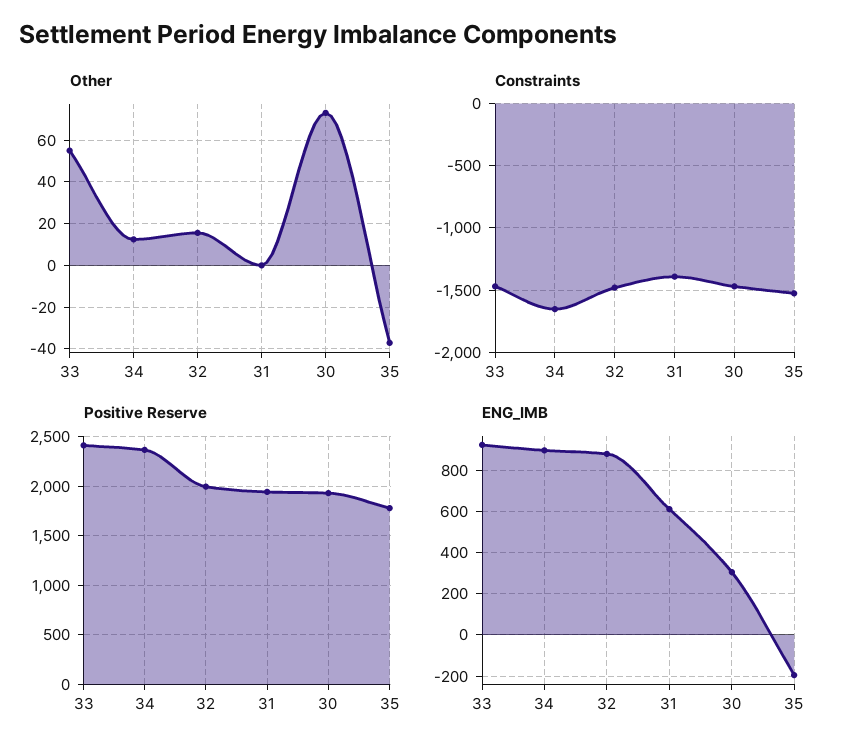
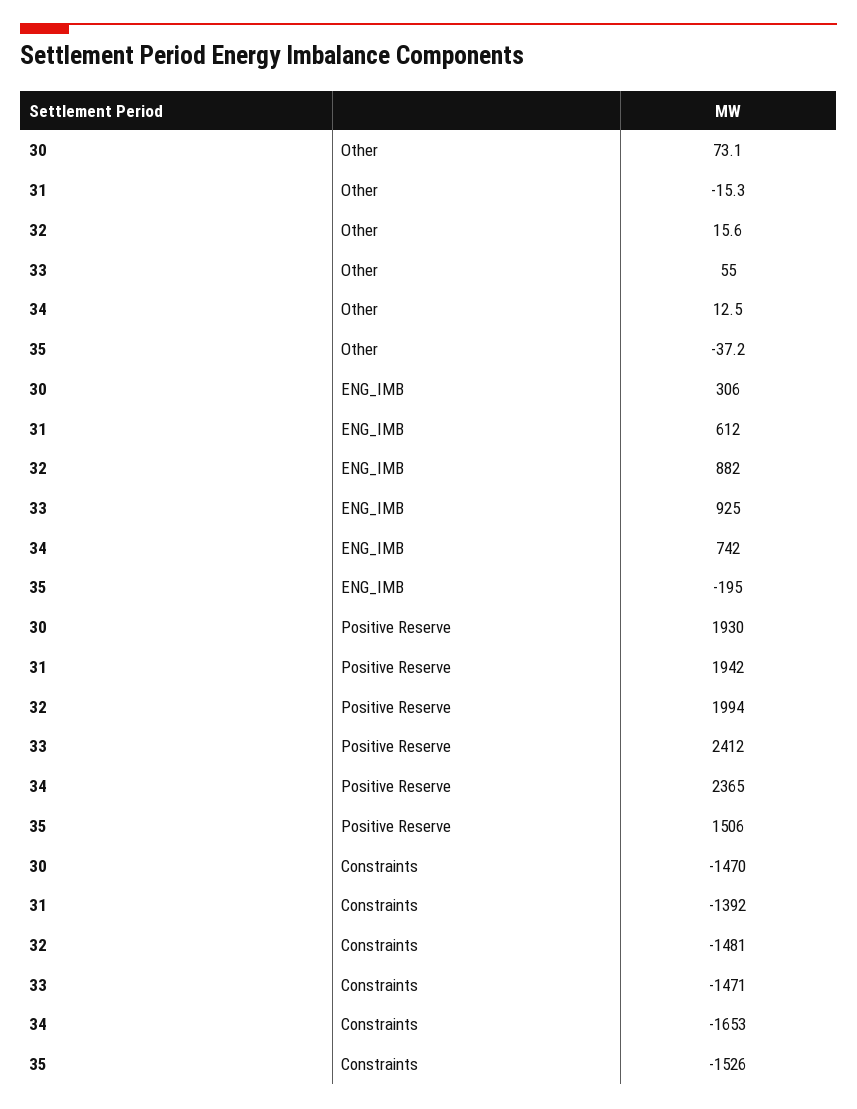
  {
    "Other": {
      "33": 55,
      "34": 12.5,
      "32": 15.6,
-     "31": 0,
+     "31": -15.3,
      "30": 73.1,
      "35": -37.2
    },
    "Constraints": {
      "33": -1471,
      "34": -1653,
      "32": -1481,
      "31": -1392,
      "30": -1470,
      "35": -1526
    },
    "Positive Reserve": {
      "33": 2412,
      "34": 2365,
      "32": 1994,
      "31": 1942,
      "30": 1930,
-     "35": 1800
+     "35": 1506
    },
    "ENG_IMB": {
      "33": 925,
-     "34": 900,
+     "34": 742,
      "32": 882,
      "31": 612,
      "30": 306,
      "35": -195
    }
  }

